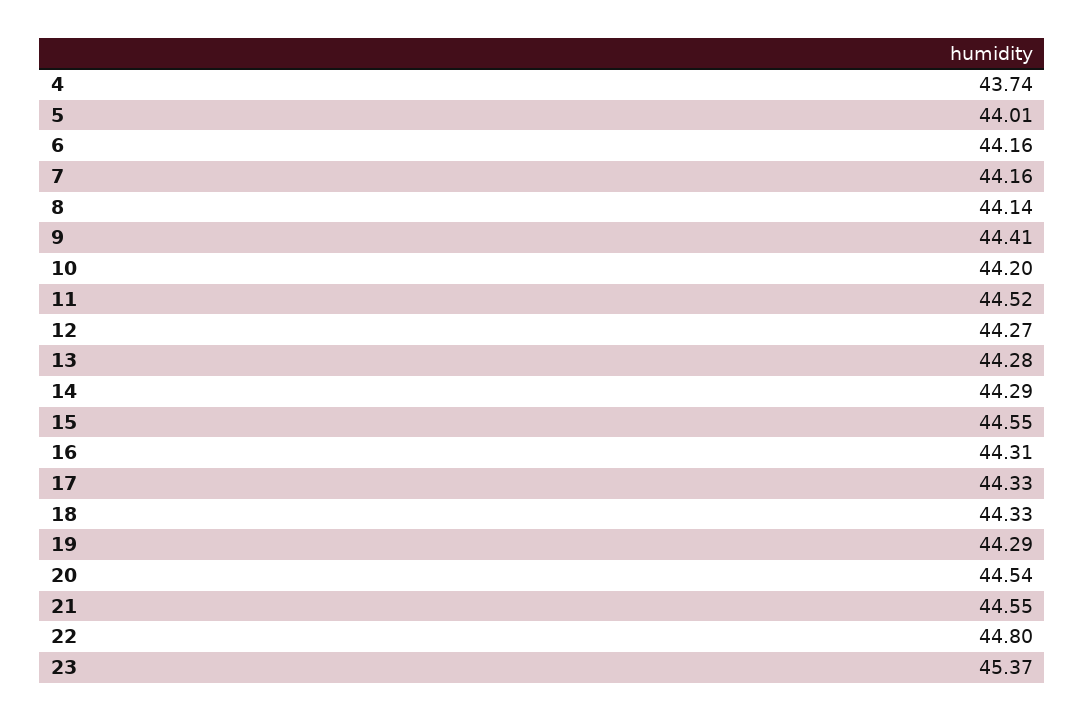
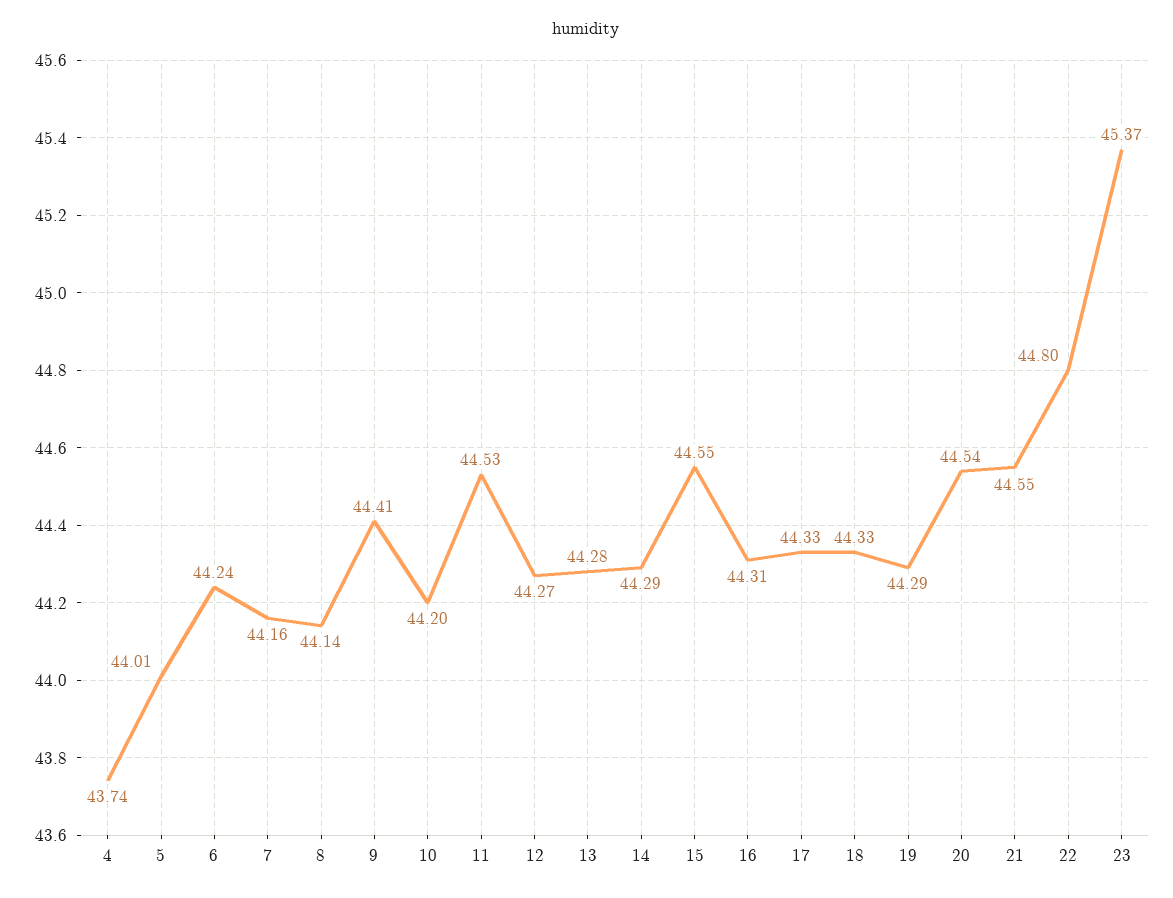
  {
    "4": 43.74,
    "5": 44.01,
-   "6": 44.16,
+   "6": 44.24,
    "7": 44.16,
    "8": 44.14,
    "9": 44.41,
    "10": 44.2,
-   "11": 44.52,
+   "11": 44.53,
    "12": 44.27,
    "13": 44.28,
    "14": 44.29,
    "15": 44.55,
    "16": 44.31,
    "17": 44.33,
    "18": 44.33,
    "19": 44.29,
    "20": 44.54,
    "21": 44.55,
    "22": 44.8,
    "23": 45.37
  }

